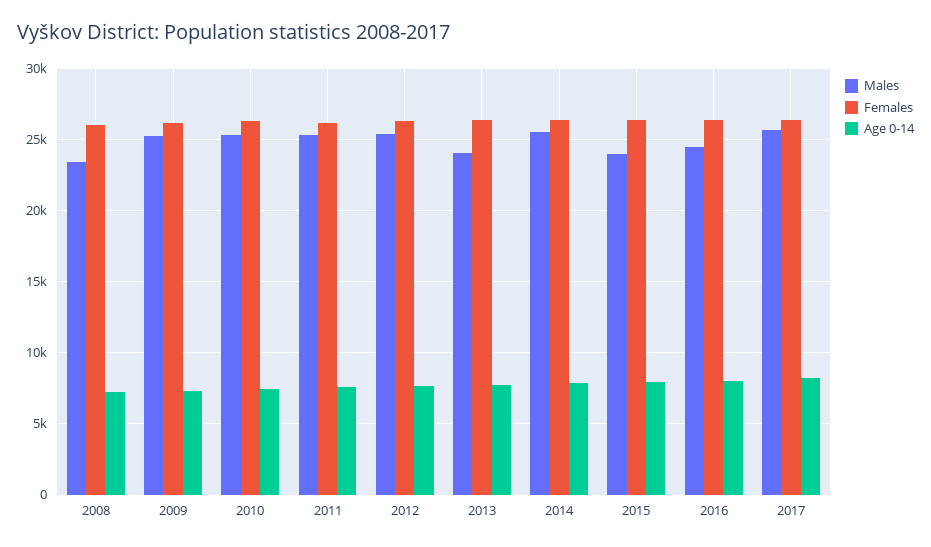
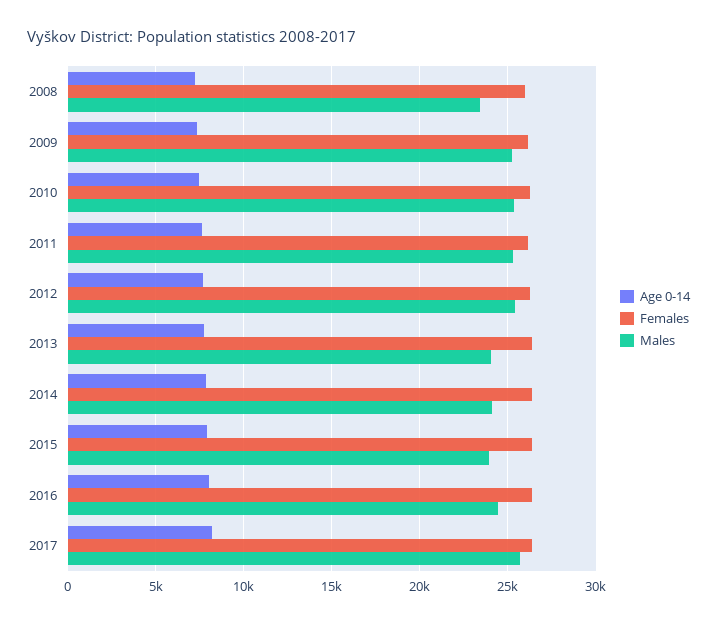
  {
    "Males": {
      "2008": 23500,
      "2009": 25000,
      "2010": 25500,
      "2011": 25500,
      "2012": 25500,
      "2013": 24000,
-     "2014": 25500,
+     "2014": 24000,
      "2015": 24000,
      "2016": 24500,
      "2017": 25500
    },
    "Females": {
      "2008": 26000,
      "2009": 26000,
      "2010": 26500,
      "2011": 26000,
      "2012": 26500,
      "2013": 26500,
      "2014": 26500,
      "2015": 26500,
      "2016": 26500,
      "2017": 26500
    },
    "Age 0-14": {
      "2008": 7000,
      "2009": 7500,
      "2010": 7500,
      "2011": 7500,
      "2012": 7500,
      "2013": 7500,
      "2014": 8000,
      "2015": 8000,
      "2016": 8000,
      "2017": 8000
    }
  }

